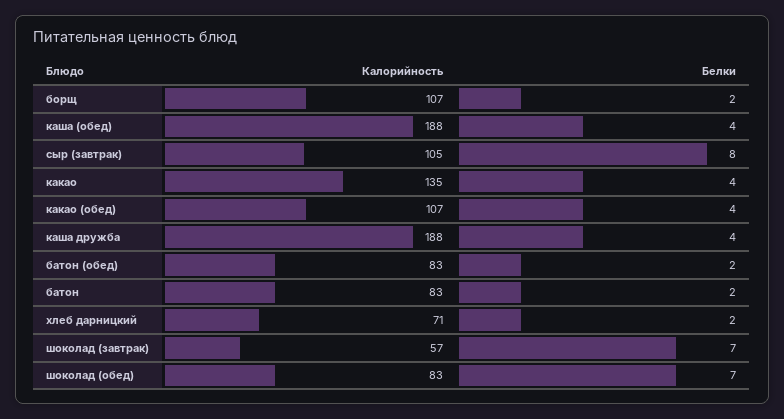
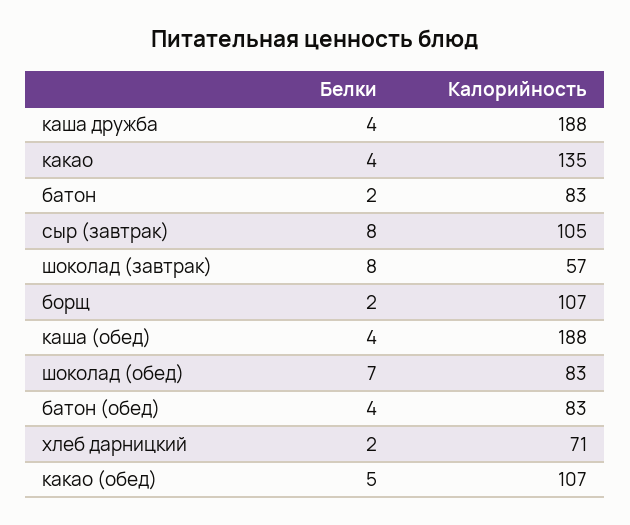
  {
    "Калорийность": {
      "борщ": 107,
      "каша (обед)": 188,
      "сыр (завтрак)": 105,
      "какао": 135,
      "какао (обед)": 107,
      "каша дружба": 188,
      "батон (обед)": 83,
      "батон": 83,
      "хлеб дарницкий": 71,
      "шоколад (завтрак)": 57,
      "шоколад (обед)": 83
    },
    "Белки": {
      "борщ": 2,
      "каша (обед)": 4,
      "сыр (завтрак)": 8,
      "какао": 4,
-     "какао (обед)": 4,
+     "какао (обед)": 5,
      "каша дружба": 4,
-     "батон (обед)": 2,
+     "батон (обед)": 4,
      "батон": 2,
      "хлеб дарницкий": 2,
-     "шоколад (завтрак)": 7,
+     "шоколад (завтрак)": 8,
      "шоколад (обед)": 7
    }
  }

